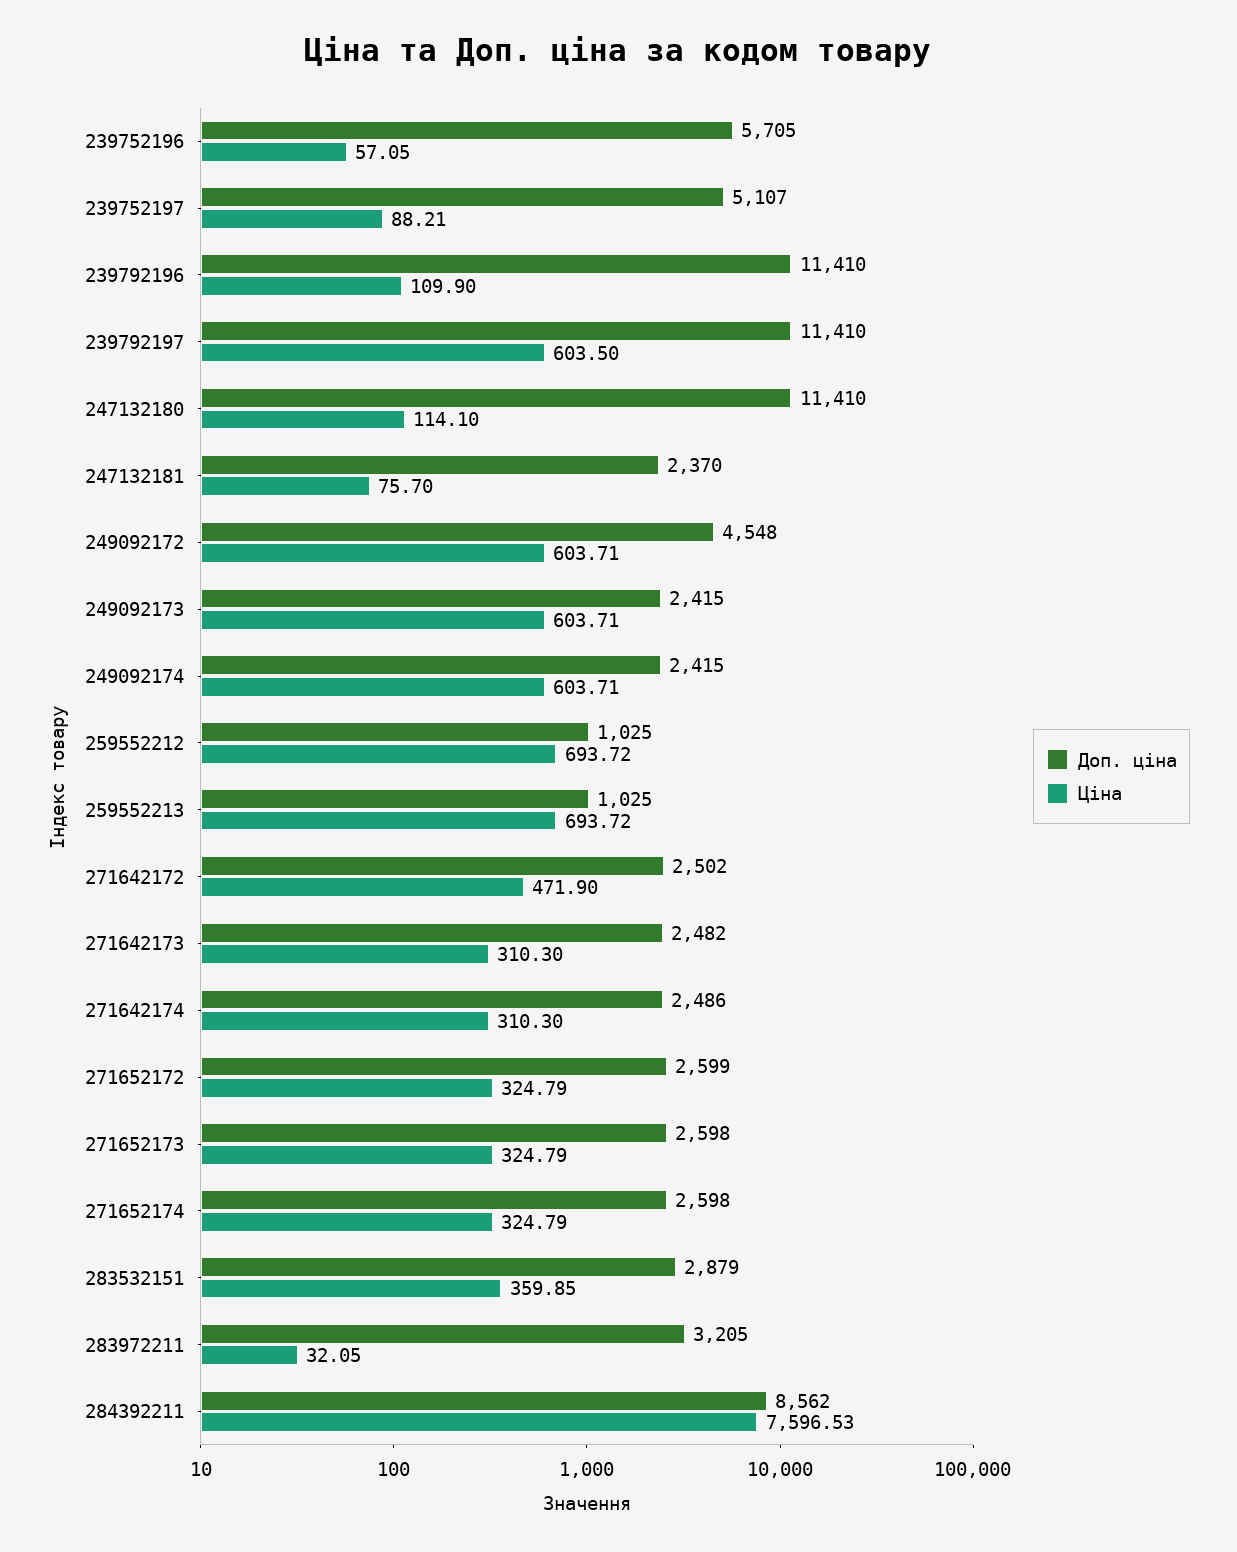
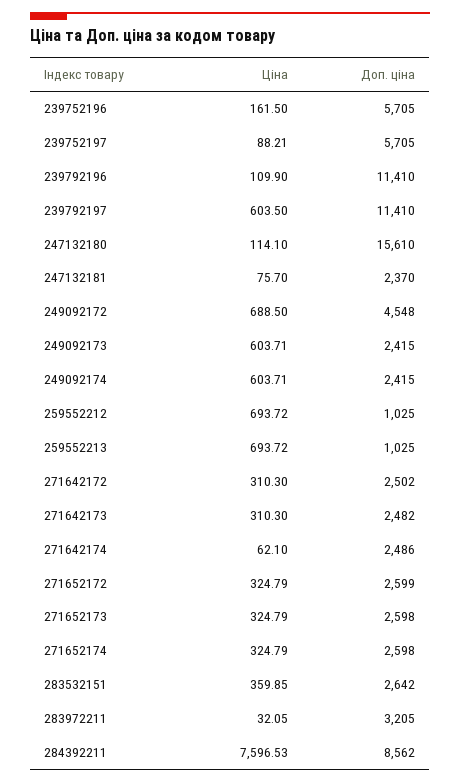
  {
    "Доп. ціна": {
      "239752196": 5705,
-     "239752197": 5107,
+     "239752197": 5705,
      "239792196": 11410,
      "239792197": 11410,
-     "247132180": 11410,
+     "247132180": 15610,
      "247132181": 2370,
      "249092172": 4548,
      "249092173": 2415,
      "249092174": 2415,
      "259552212": 1025,
      "259552213": 1025,
      "271642172": 2502,
      "271642173": 2482,
      "271642174": 2486,
      "271652172": 2599,
      "271652173": 2598,
      "271652174": 2598,
-     "283532151": 2879,
+     "283532151": 2642,
      "283972211": 3205,
      "284392211": 8562
    },
    "Ціна": {
-     "239752196": 57.05,
+     "239752196": 161.5,
      "239752197": 88.21,
      "239792196": 109.9,
      "239792197": 603.5,
      "247132180": 114.1,
      "247132181": 75.7,
-     "249092172": 603.71,
+     "249092172": 688.5,
      "249092173": 603.71,
      "249092174": 603.71,
      "259552212": 693.72,
      "259552213": 693.72,
-     "271642172": 471.9,
+     "271642172": 310.3,
      "271642173": 310.3,
-     "271642174": 310.3,
+     "271642174": 62.1,
      "271652172": 324.79,
      "271652173": 324.79,
      "271652174": 324.79,
      "283532151": 359.85,
      "283972211": 32.05,
      "284392211": 7596.53
    }
  }

